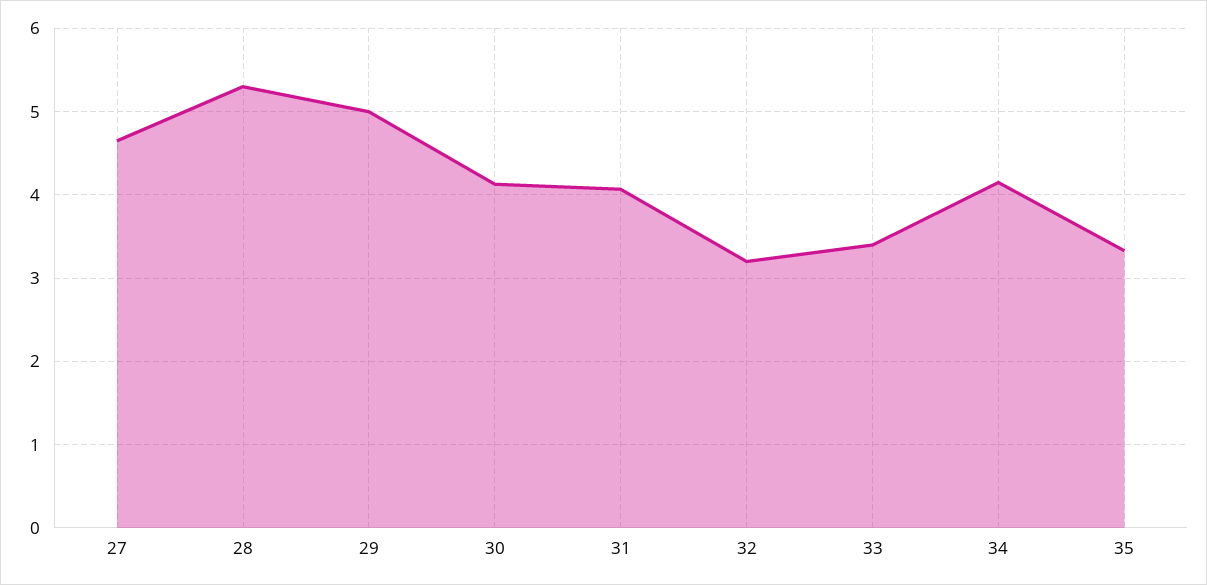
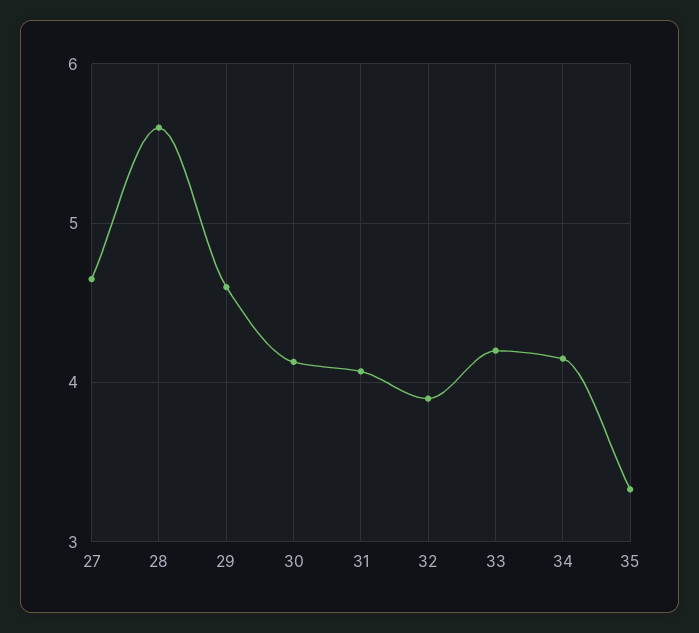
  {
    "27": 4.7,
-   "28": 5.3,
+   "28": 5.6,
-   "29": 5,
+   "29": 4.6,
    "30": 4.1,
    "31": 4.1,
-   "32": 3.2,
+   "32": 3.9,
-   "33": 3.4,
+   "33": 4.2,
    "34": 4.2,
    "35": 3.3
  }

